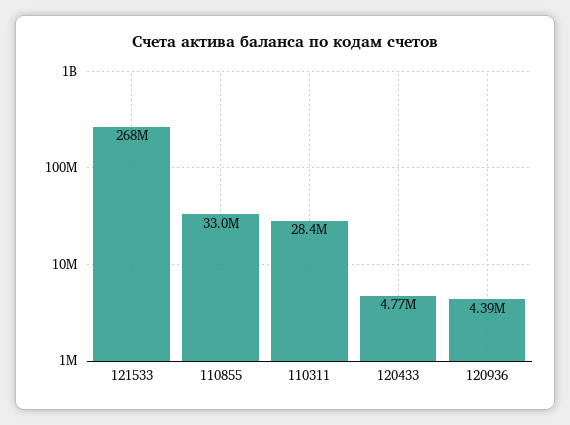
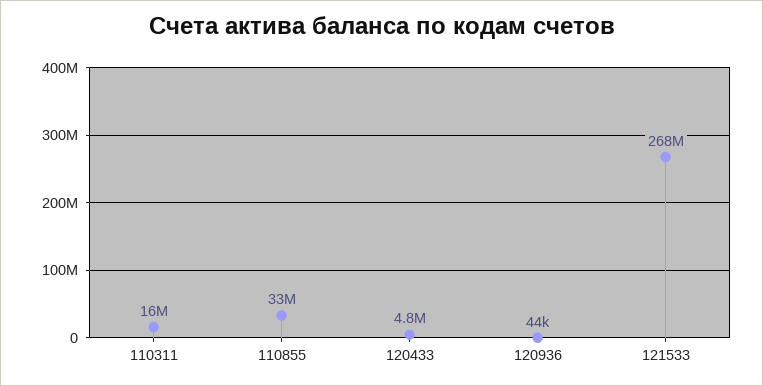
  {
    "121533": 268000000,
    "110855": 33000000,
-   "110311": 28400000,
+   "110311": 16000000,
    "120433": 4770000,
-   "120936": 4390000
+   "120936": 44000
  }

